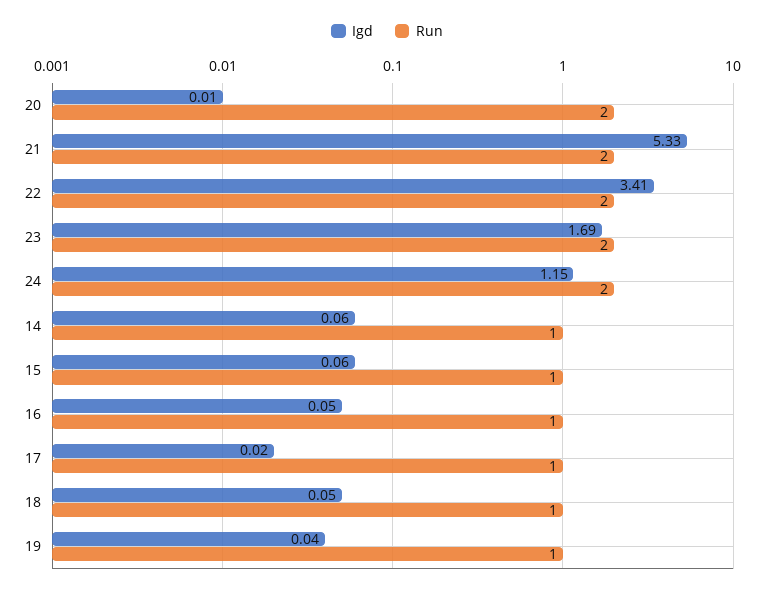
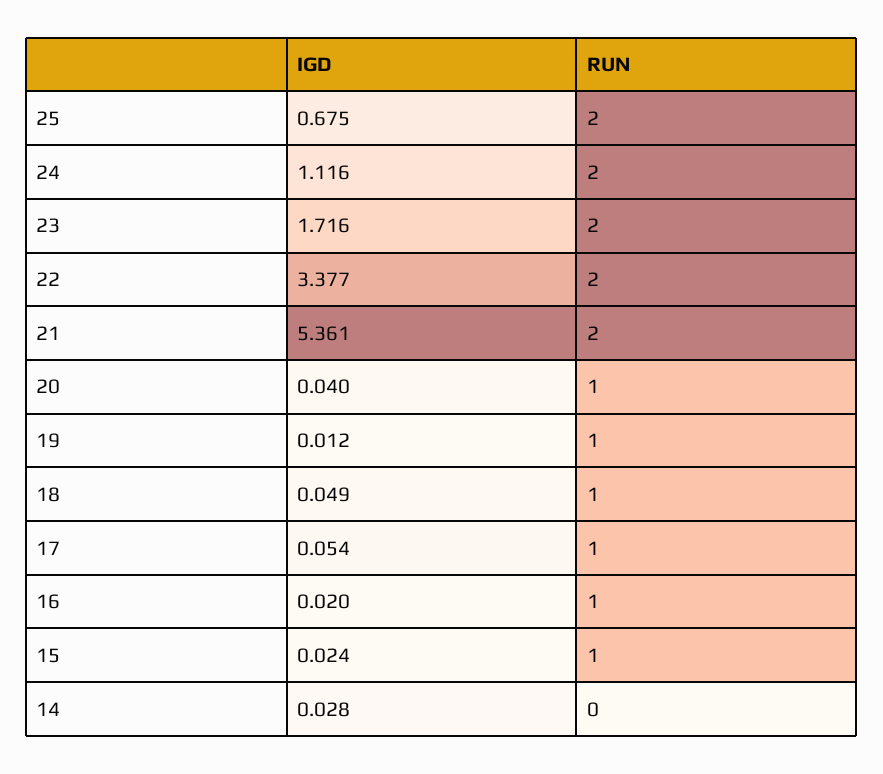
  {
    "Igd": {
-     "20": 0.01,
+     "20": 0.04,
-     "21": 5.33,
+     "21": 5.361,
-     "22": 3.41,
+     "22": 3.377,
-     "23": 1.69,
+     "23": 1.716,
-     "24": 1.15,
+     "24": 1.116,
-     "14": 0.06,
+     "14": 0.028,
-     "15": 0.06,
+     "15": 0.024,
-     "16": 0.05,
+     "16": 0.02,
-     "17": 0.02,
+     "17": 0.054,
      "18": 0.049,
-     "19": 0.04
+     "19": 0.012,
+     "25": 0.675
    },
    "Run": {
-     "20": 2,
+     "20": 1,
      "21": 2,
      "22": 2,
      "23": 2,
      "24": 2,
-     "14": 1,
+     "14": 0,
      "15": 1,
      "16": 1,
      "17": 1,
      "18": 1,
-     "19": 1
+     "19": 1,
+     "25": 2
    }
  }

